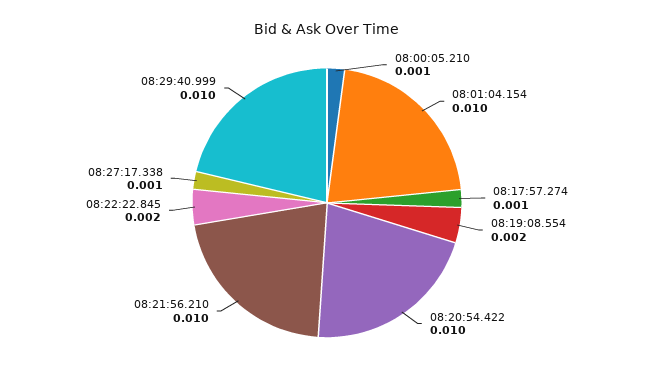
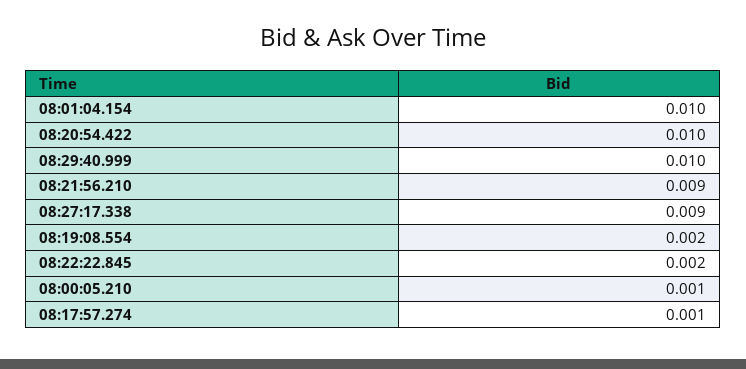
  {
    "08:00:05.210": 0.001,
    "08:01:04.154": 0.01,
    "08:17:57.274": 0.001,
    "08:19:08.554": 0.002,
    "08:20:54.422": 0.01,
-   "08:21:56.210": 0.01,
+   "08:21:56.210": 0.009,
    "08:22:22.845": 0.002,
-   "08:27:17.338": 0.001,
+   "08:27:17.338": 0.009,
    "08:29:40.999": 0.01
  }

